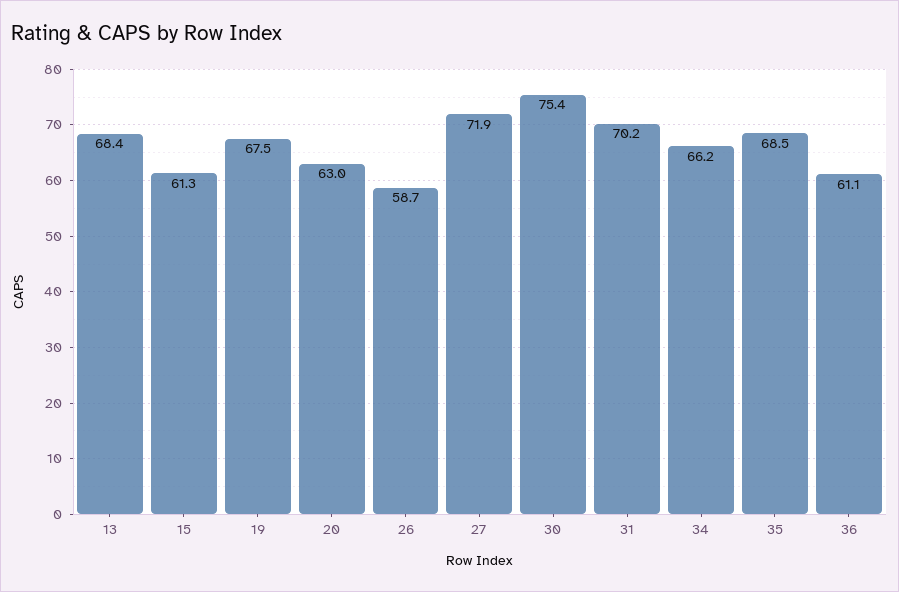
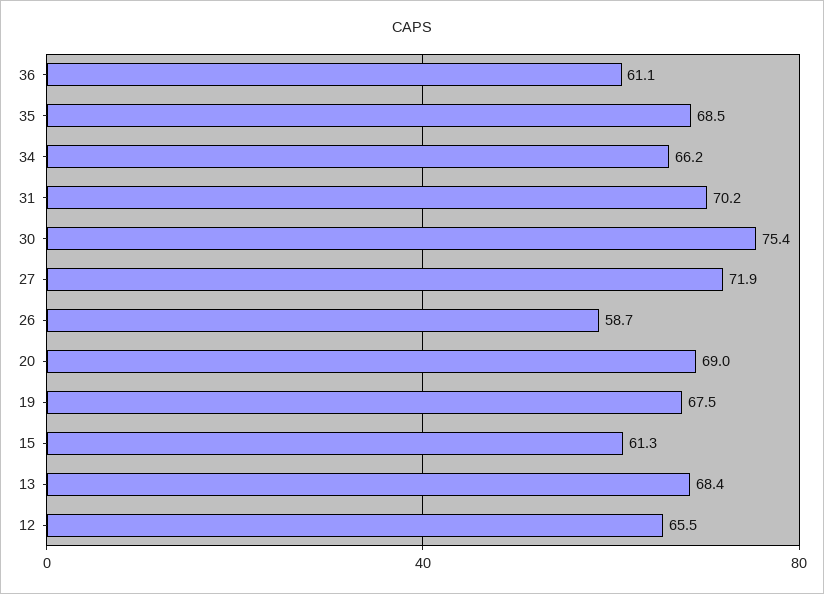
  {
    "13": 68.4,
    "15": 61.3,
    "19": 67.5,
-   "20": 63,
+   "20": 69,
    "26": 58.7,
    "27": 71.9,
    "30": 75.4,
    "31": 70.2,
    "34": 66.2,
    "35": 68.5,
-   "36": 61.1
+   "36": 61.1,
+   "12": 65.5
  }

